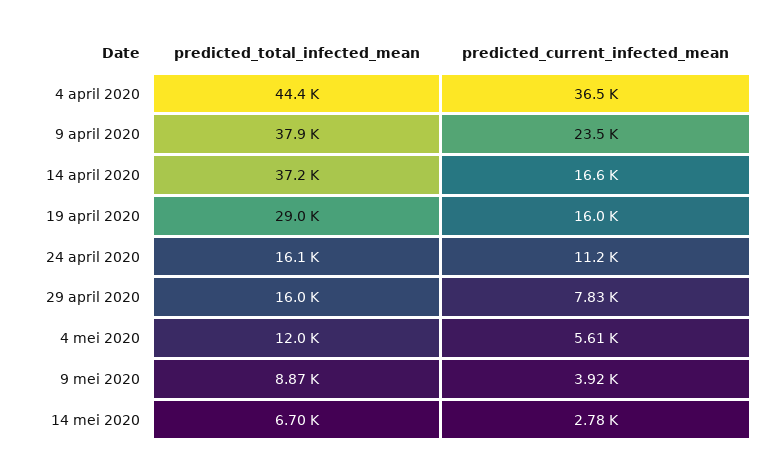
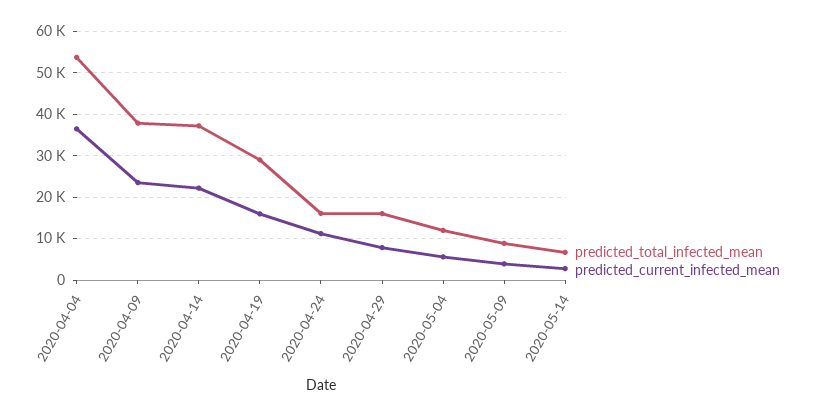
  {
    "predicted_total_infected_mean": {
-     "4 april 2020": 44400,
+     "4 april 2020": 54000,
      "9 april 2020": 37900,
      "14 april 2020": 37200,
      "19 april 2020": 29000,
      "24 april 2020": 16100,
      "29 april 2020": 16000,
      "4 mei 2020": 12000,
      "9 mei 2020": 8870,
      "14 mei 2020": 6700
    },
    "predicted_current_infected_mean": {
      "4 april 2020": 36500,
      "9 april 2020": 23500,
-     "14 april 2020": 16600,
+     "14 april 2020": 22000,
      "19 april 2020": 16000,
      "24 april 2020": 11200,
      "29 april 2020": 7830,
      "4 mei 2020": 5610,
      "9 mei 2020": 3920,
      "14 mei 2020": 2780
    }
  }

